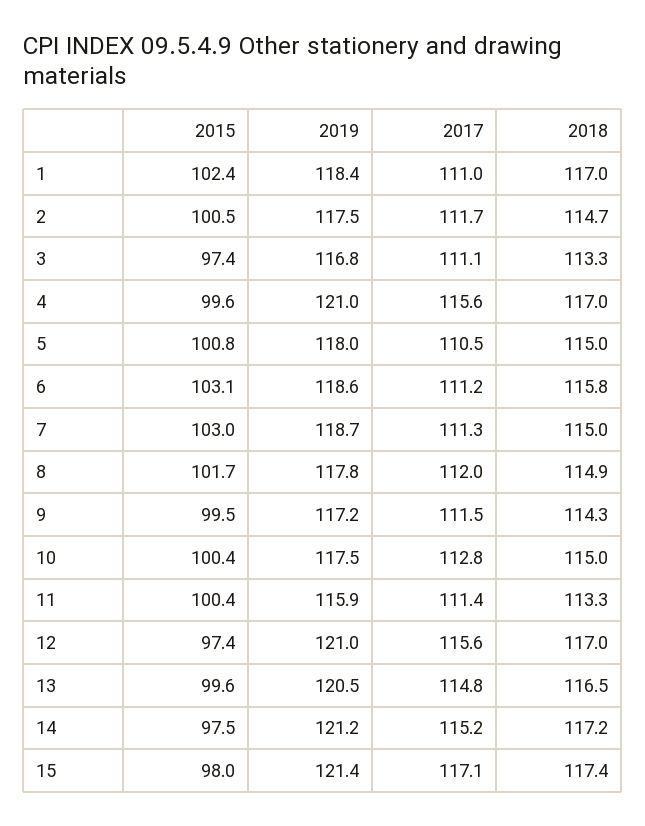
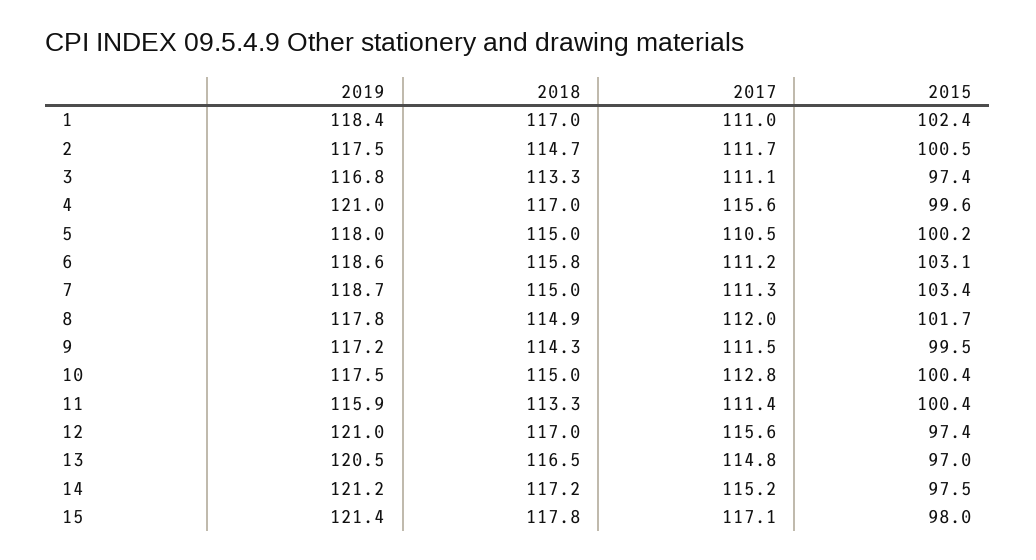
  {
    "2015": {
      "1": 102.4,
      "2": 100.5,
      "3": 97.4,
      "4": 99.6,
-     "5": 100.8,
+     "5": 100.2,
      "6": 103.1,
-     "7": 103,
+     "7": 103.4,
      "8": 101.7,
      "9": 99.5,
      "10": 100.4,
      "11": 100.4,
      "12": 97.4,
-     "13": 99.6,
+     "13": 97,
      "14": 97.5,
      "15": 98
    },
    "2019": {
      "1": 118.4,
      "2": 117.5,
      "3": 116.8,
      "4": 121,
      "5": 118,
      "6": 118.6,
      "7": 118.7,
      "8": 117.8,
      "9": 117.2,
      "10": 117.5,
      "11": 115.9,
      "12": 121,
      "13": 120.5,
      "14": 121.2,
      "15": 121.4
    },
    "2017": {
      "1": 111,
      "2": 111.7,
      "3": 111.1,
      "4": 115.6,
      "5": 110.5,
      "6": 111.2,
      "7": 111.3,
      "8": 112,
      "9": 111.5,
      "10": 112.8,
      "11": 111.4,
      "12": 115.6,
      "13": 114.8,
      "14": 115.2,
      "15": 117.1
    },
    "2018": {
      "1": 117,
      "2": 114.7,
      "3": 113.3,
      "4": 117,
      "5": 115,
      "6": 115.8,
      "7": 115,
      "8": 114.9,
      "9": 114.3,
      "10": 115,
      "11": 113.3,
      "12": 117,
      "13": 116.5,
      "14": 117.2,
-     "15": 117.4
+     "15": 117.8
    }
  }

